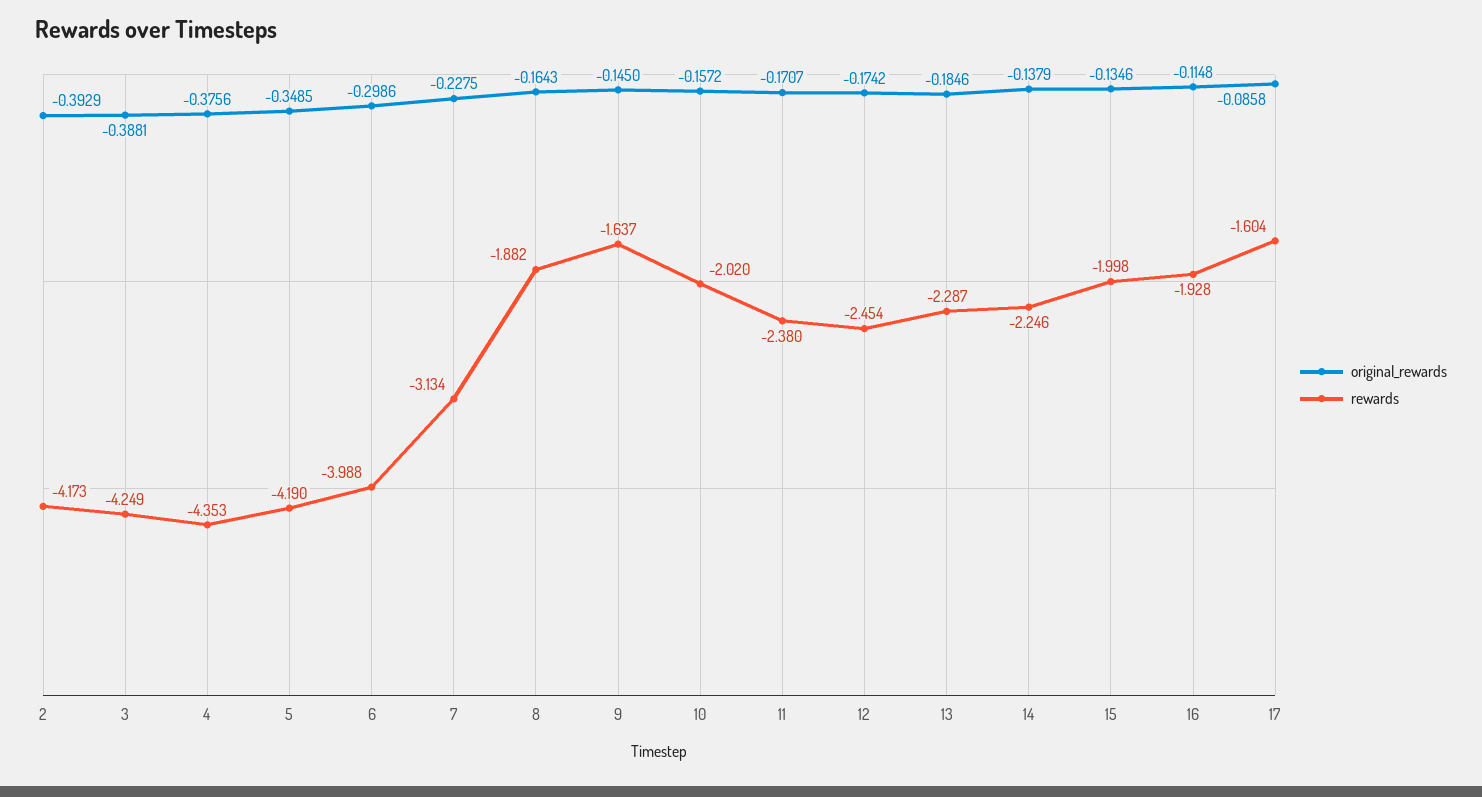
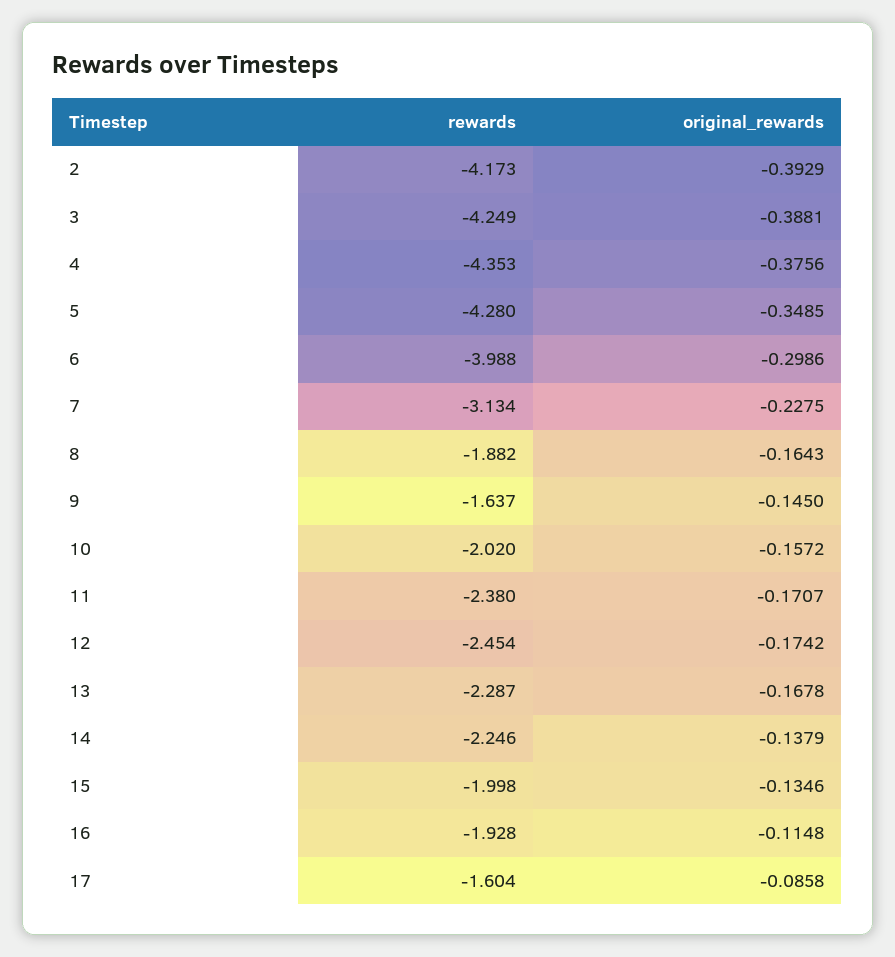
  {
    "original_rewards": {
      "2": -0.3929,
      "3": -0.3881,
      "4": -0.3756,
      "5": -0.3485,
      "6": -0.2986,
      "7": -0.2275,
      "8": -0.1643,
      "9": -0.145,
      "10": -0.1572,
      "11": -0.1707,
      "12": -0.1742,
-     "13": -0.1846,
+     "13": -0.1678,
      "14": -0.1379,
      "15": -0.1346,
      "16": -0.1148,
      "17": -0.0858
    },
    "rewards": {
      "2": -4.173,
      "3": -4.249,
      "4": -4.353,
-     "5": -4.19,
+     "5": -4.28,
      "6": -3.988,
      "7": -3.134,
      "8": -1.882,
      "9": -1.637,
      "10": -2.02,
      "11": -2.38,
      "12": -2.454,
      "13": -2.287,
      "14": -2.246,
      "15": -1.998,
      "16": -1.928,
      "17": -1.604
    }
  }

